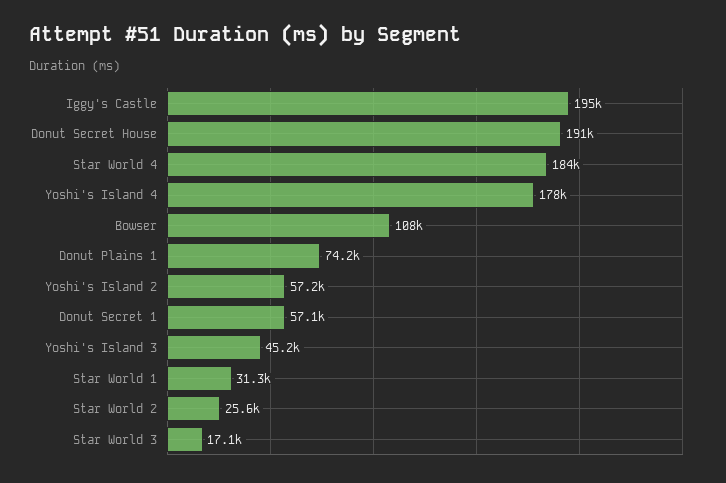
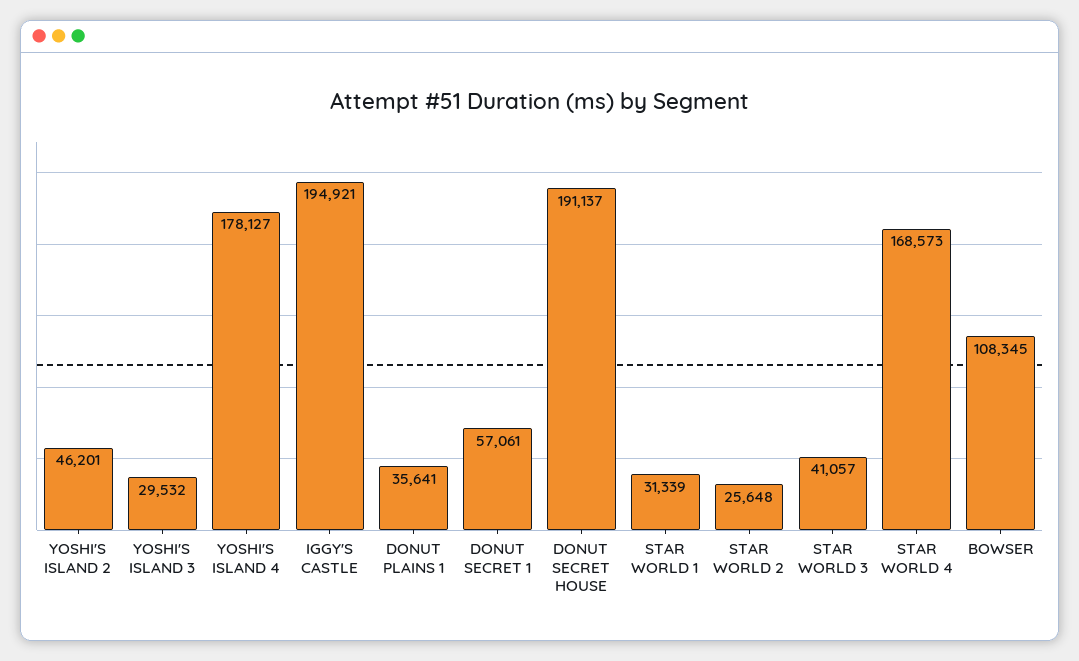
  {
    "Iggy's Castle": 194921,
    "Donut Secret House": 191137,
-   "Star World 4": 184000,
+   "Star World 4": 168573,
    "Yoshi's Island 4": 178127,
    "Bowser": 108345,
-   "Donut Plains 1": 74200,
+   "Donut Plains 1": 35641,
-   "Yoshi's Island 2": 57200,
+   "Yoshi's Island 2": 46201,
    "Donut Secret 1": 57061,
-   "Yoshi's Island 3": 45200,
+   "Yoshi's Island 3": 29532,
    "Star World 1": 31339,
    "Star World 2": 25648,
-   "Star World 3": 17100
+   "Star World 3": 41057
  }

